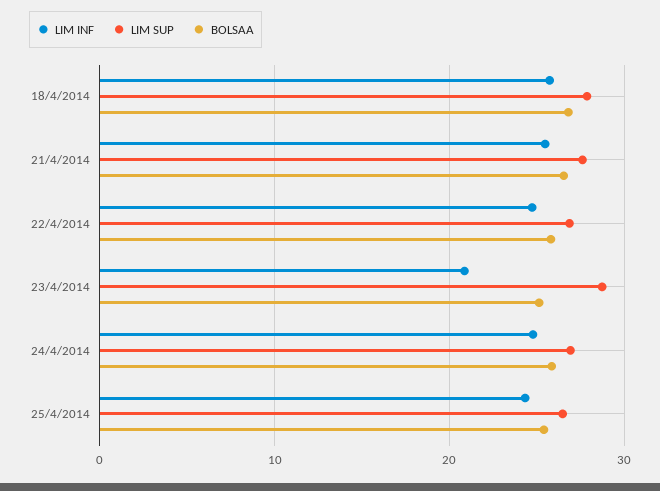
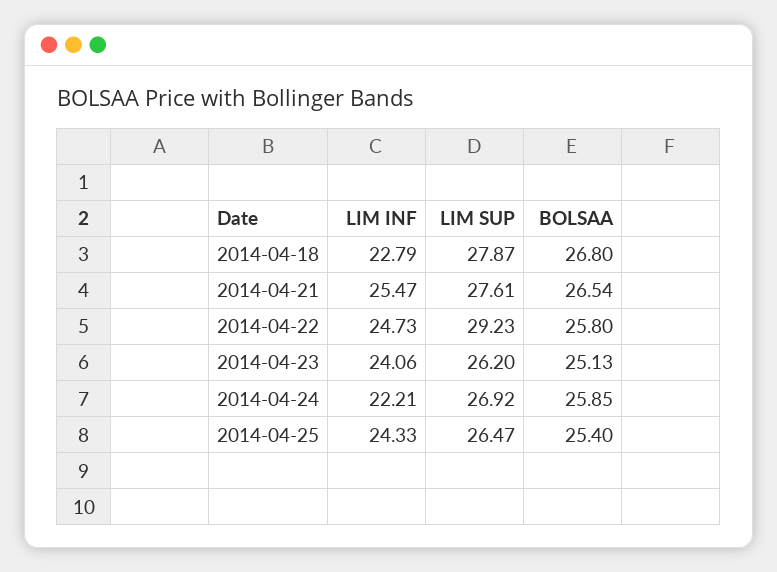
  {
    "LIM INF": {
-     "18/4/2014": 26,
+     "18/4/2014": 22.79,
      "21/4/2014": 25.47,
      "22/4/2014": 24.73,
-     "23/4/2014": 21,
+     "23/4/2014": 24.06,
-     "24/4/2014": 25,
+     "24/4/2014": 22.21,
      "25/4/2014": 24.33
    },
    "LIM SUP": {
      "18/4/2014": 27.87,
      "21/4/2014": 27.61,
-     "22/4/2014": 27,
+     "22/4/2014": 29.23,
-     "23/4/2014": 29,
+     "23/4/2014": 26.2,
      "24/4/2014": 26.92,
      "25/4/2014": 26.47
    },
    "BOLSAA": {
      "18/4/2014": 26.8,
      "21/4/2014": 26.54,
      "22/4/2014": 25.8,
      "23/4/2014": 25.13,
      "24/4/2014": 25.85,
      "25/4/2014": 25.4
    }
  }

